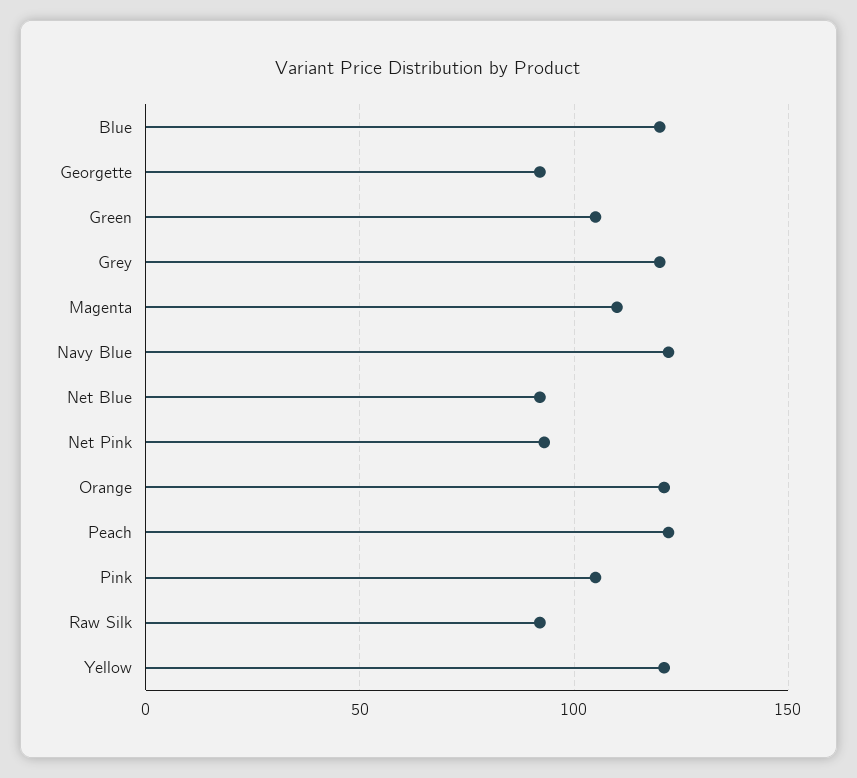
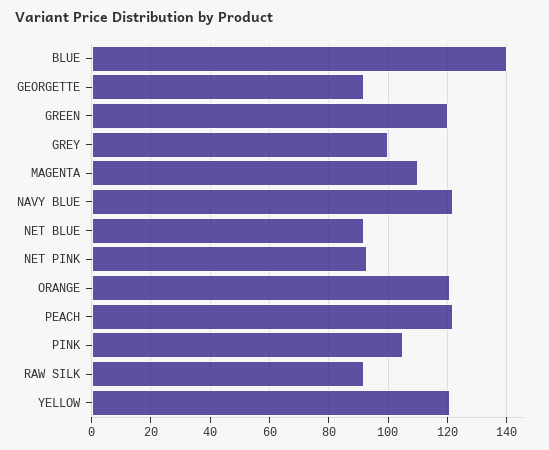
  {
-   "Blue": 120,
+   "Blue": 140,
    "Georgette": 90,
-   "Green": 105,
+   "Green": 120,
-   "Grey": 120,
+   "Grey": 100,
    "Magenta": 110,
    "Navy Blue": 120,
    "Net Blue": 90,
    "Net Pink": 95,
    "Orange": 120,
    "Peach": 120,
    "Pink": 105,
    "Raw Silk": 90,
    "Yellow": 120
  }

